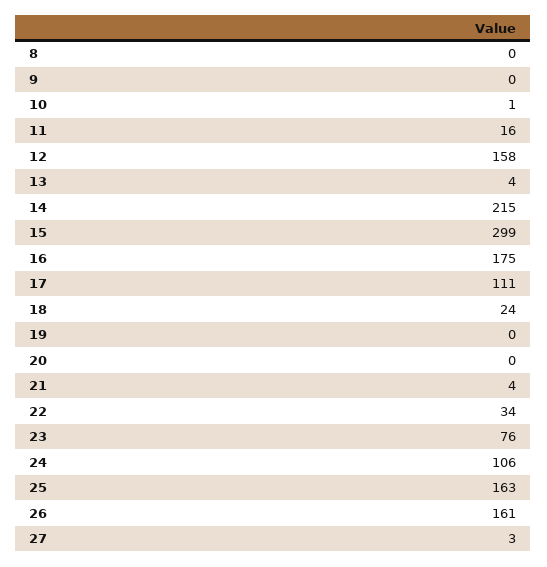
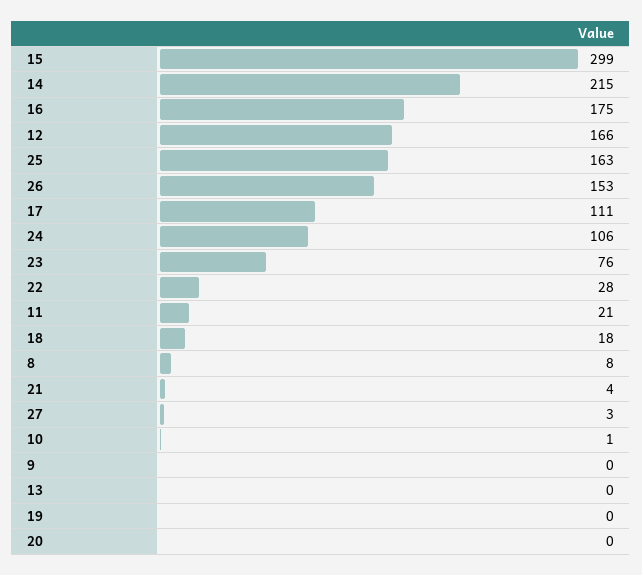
  {
-   "8": 0,
+   "8": 8,
    "9": 0,
    "10": 1,
-   "11": 16,
+   "11": 21,
-   "12": 158,
+   "12": 166,
-   "13": 4,
+   "13": 0,
    "14": 215,
    "15": 299,
    "16": 175,
    "17": 111,
-   "18": 24,
+   "18": 18,
    "19": 0,
    "20": 0,
    "21": 4,
-   "22": 34,
+   "22": 28,
    "23": 76,
    "24": 106,
    "25": 163,
-   "26": 161,
+   "26": 153,
    "27": 3
  }

